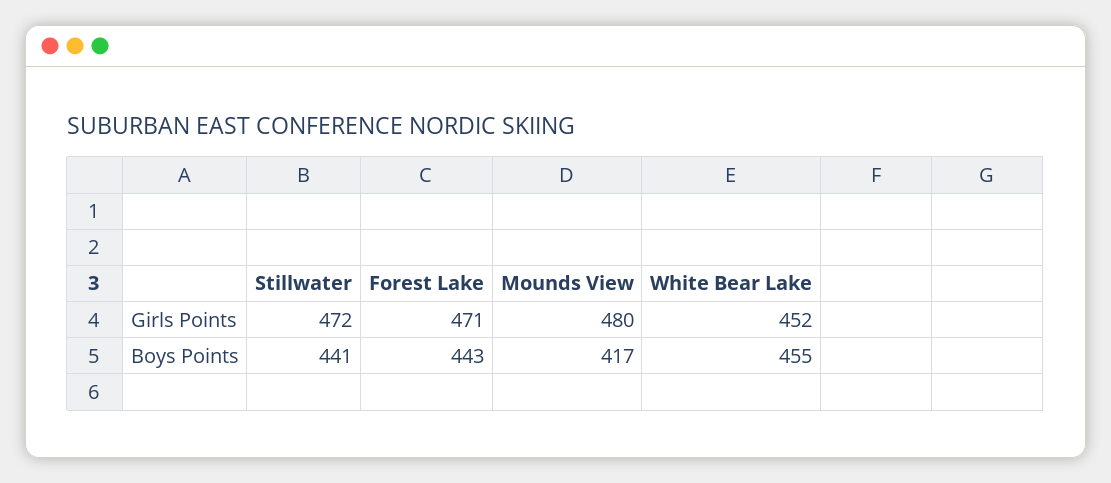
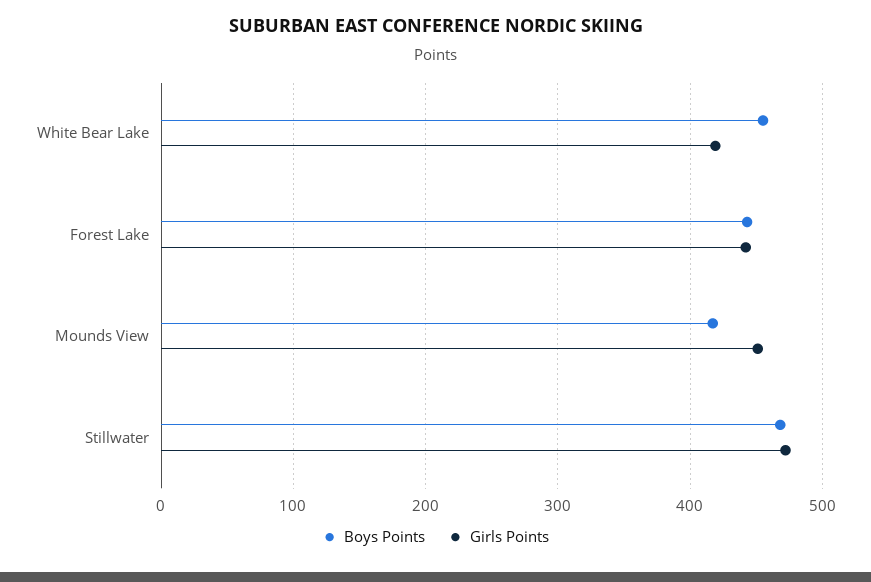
  {
    "Girls Points": {
      "Stillwater": 472,
-     "Forest Lake": 471,
+     "Forest Lake": 440,
-     "Mounds View": 480,
+     "Mounds View": 450,
-     "White Bear Lake": 452
+     "White Bear Lake": 420
    },
    "Boys Points": {
-     "Stillwater": 441,
+     "Stillwater": 470,
      "Forest Lake": 443,
      "Mounds View": 417,
      "White Bear Lake": 455
    }
  }

